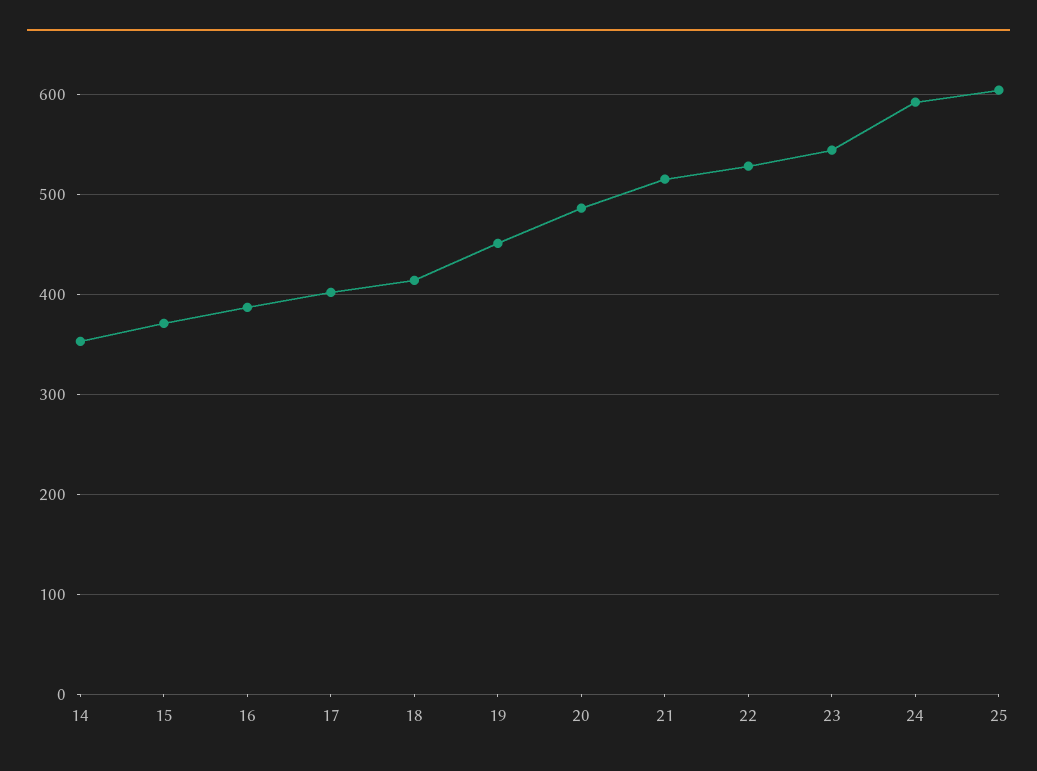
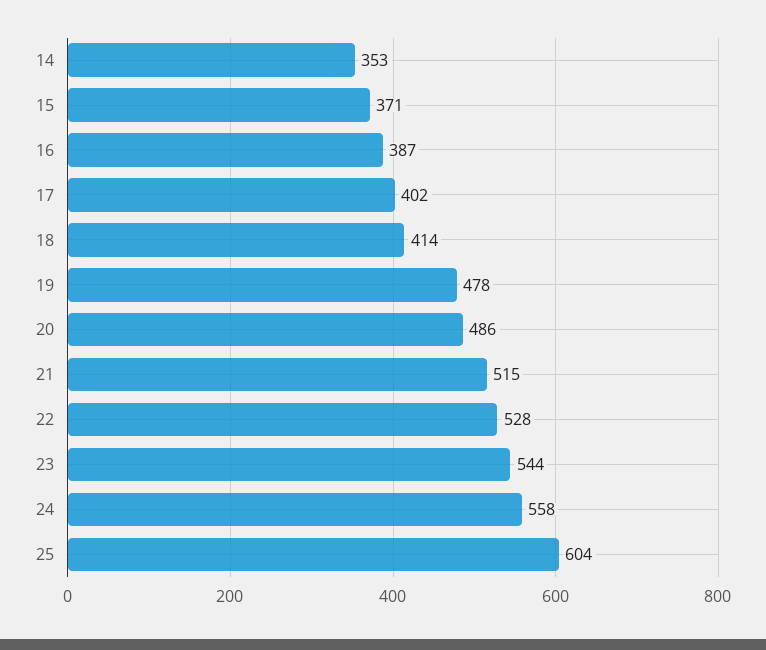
  {
    "14": 353,
    "15": 371,
    "16": 387,
    "17": 402,
    "18": 414,
-   "19": 450,
+   "19": 478,
    "20": 486,
    "21": 515,
    "22": 528,
    "23": 544,
-   "24": 590,
+   "24": 558,
    "25": 604
  }

